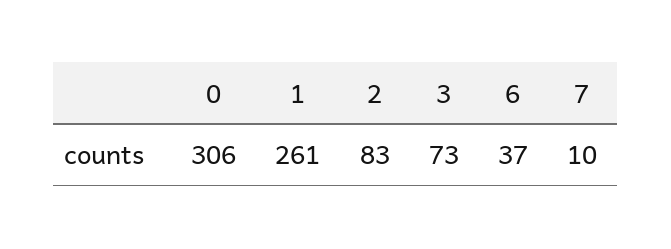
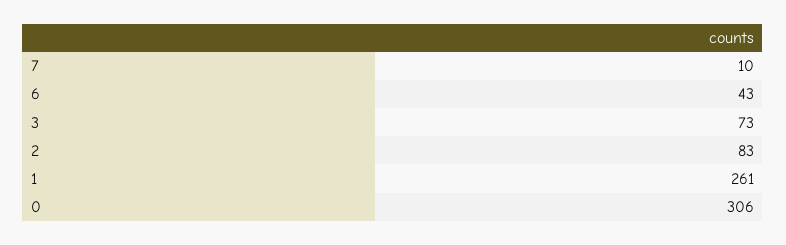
  {
    "0": 306,
    "1": 261,
    "2": 83,
    "3": 73,
-   "6": 37,
+   "6": 43,
    "7": 10
  }

